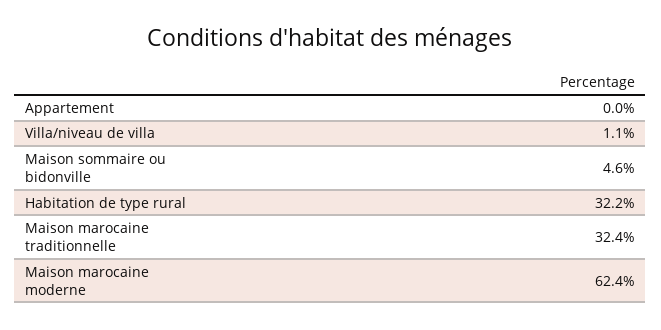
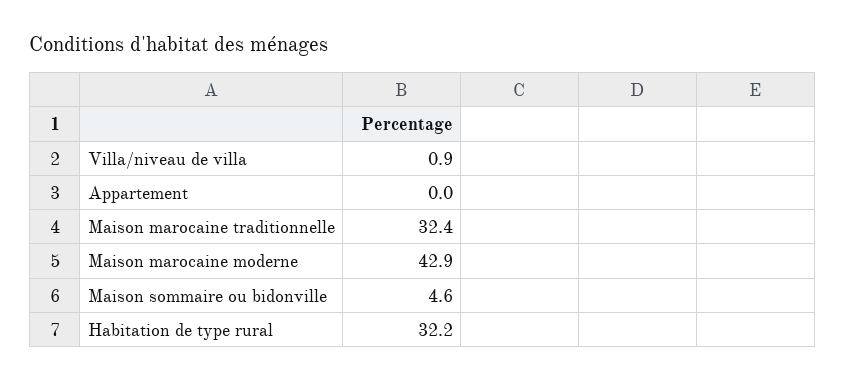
  {
    "Appartement": 0,
-   "Villa/niveau de villa": 1.1,
+   "Villa/niveau de villa": 0.9,
    "Maison sommaire ou bidonville": 4.6,
    "Habitation de type rural": 32.2,
    "Maison marocaine traditionnelle": 32.4,
-   "Maison marocaine moderne": 62.4
+   "Maison marocaine moderne": 42.9
  }

